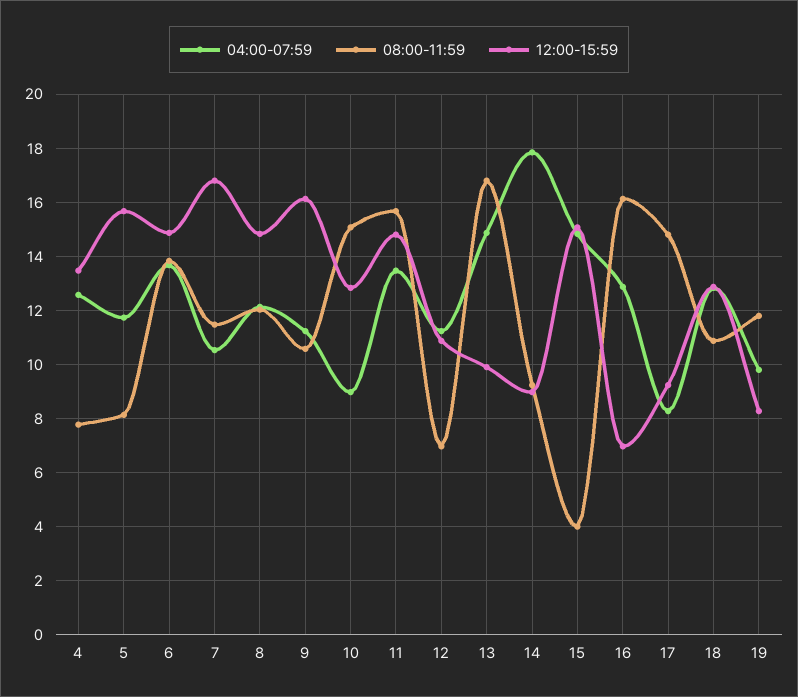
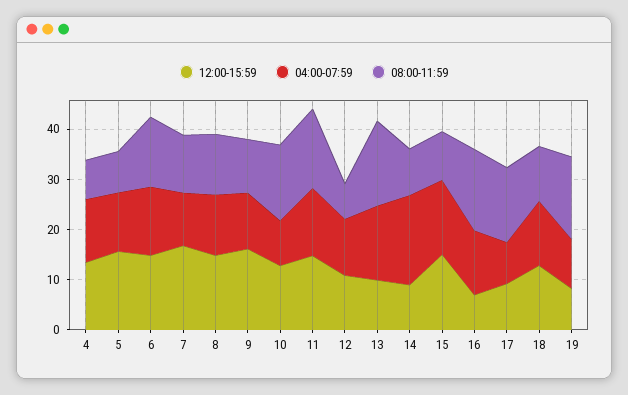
  {
    "04:00-07:59": {
      "4": 12.5,
      "5": 11.75,
      "6": 13.75,
      "7": 10.5,
      "8": 12.25,
      "9": 11.25,
      "10": 9,
      "11": 13.5,
      "12": 11.25,
      "13": 14.75,
      "14": 17.75,
      "15": 14.75,
      "16": 12.75,
      "17": 8.25,
      "18": 12.75,
      "19": 9.75
    },
    "08:00-11:59": {
      "4": 7.75,
      "5": 8.25,
      "6": 13.75,
      "7": 11.5,
      "8": 12,
      "9": 10.5,
      "10": 15,
      "11": 15.75,
      "12": 7,
      "13": 16.75,
      "14": 9.25,
-     "15": 4,
+     "15": 10,
      "16": 16.25,
      "17": 14.75,
      "18": 10.75,
-     "19": 11.75
+     "19": 16
    },
    "12:00-15:59": {
      "4": 13.5,
      "5": 15.75,
      "6": 14.75,
      "7": 16.75,
      "8": 14.75,
      "9": 16.25,
      "10": 12.75,
      "11": 14.75,
      "12": 10.75,
      "13": 10,
      "14": 9,
      "15": 15,
      "16": 7,
      "17": 9.25,
      "18": 12.75,
      "19": 8.25
    }
  }

